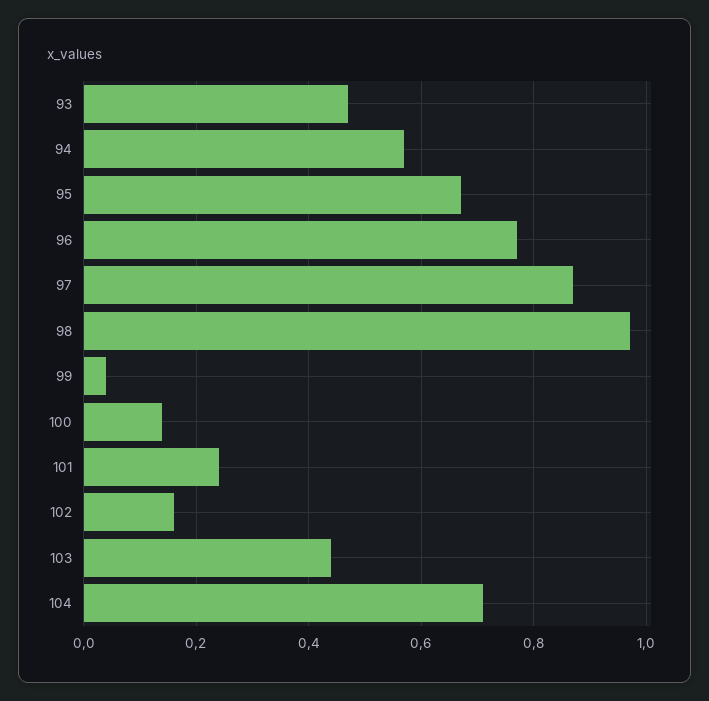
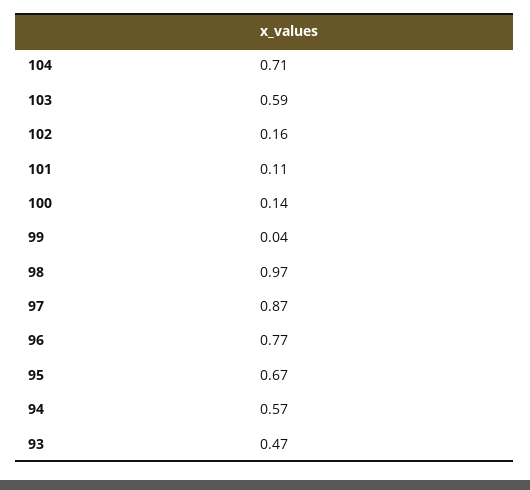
  {
    "93": 0.47,
    "94": 0.57,
    "95": 0.67,
    "96": 0.77,
    "97": 0.87,
    "98": 0.97,
    "99": 0.04,
    "100": 0.14,
-   "101": 0.25,
+   "101": 0.11,
    "102": 0.16,
-   "103": 0.45,
+   "103": 0.59,
    "104": 0.71
  }

